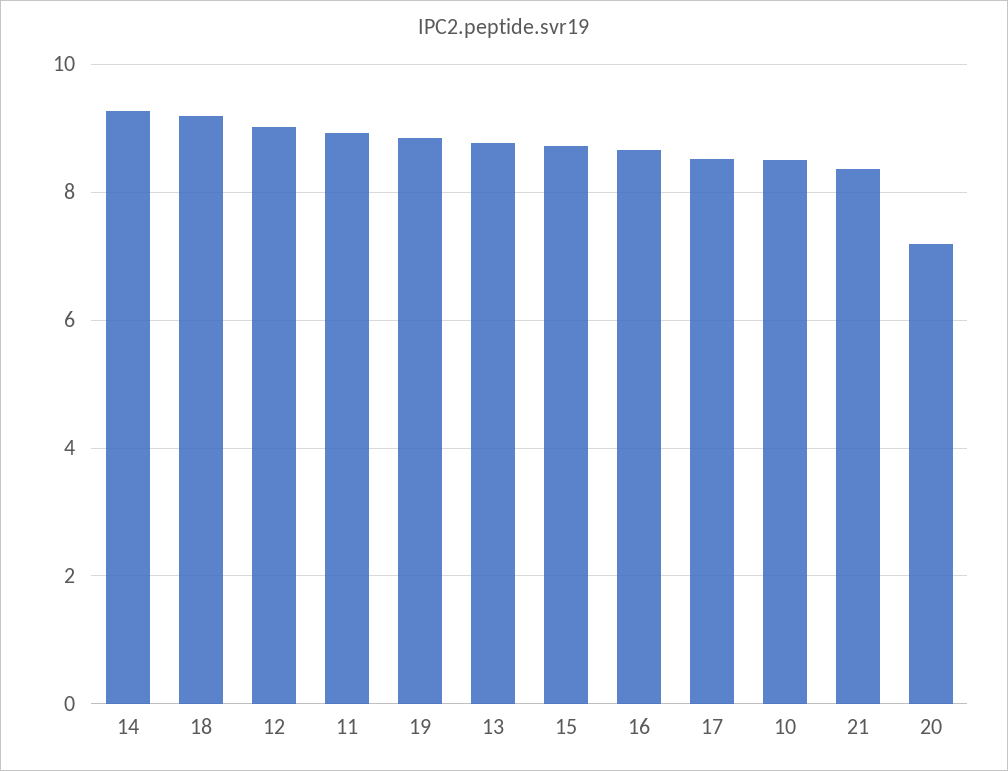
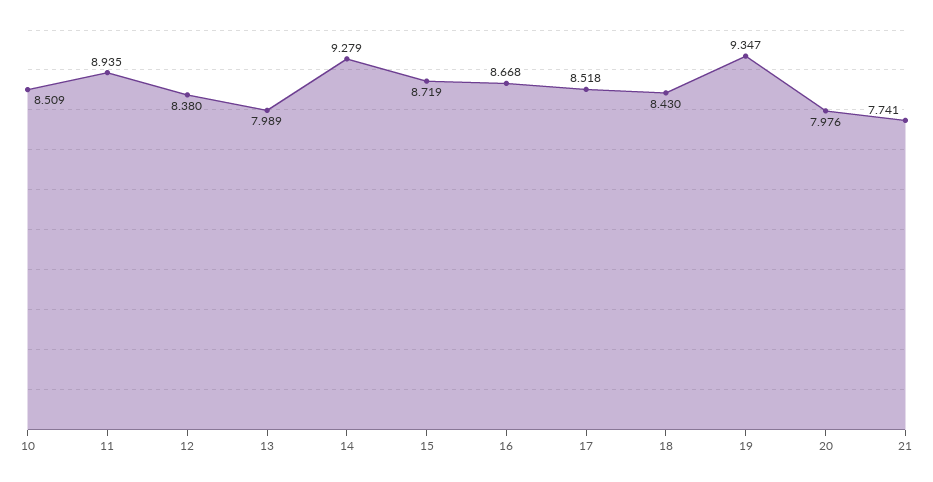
  {
    "14": 9.279,
-   "18": 9.2,
+   "18": 8.43,
-   "12": 9,
+   "12": 8.38,
    "11": 8.935,
-   "19": 8.8,
+   "19": 9.347,
-   "13": 8.8,
+   "13": 7.989,
    "15": 8.719,
    "16": 8.668,
    "17": 8.518,
    "10": 8.509,
-   "21": 8.4,
+   "21": 7.741,
-   "20": 7.2
+   "20": 7.976
  }

